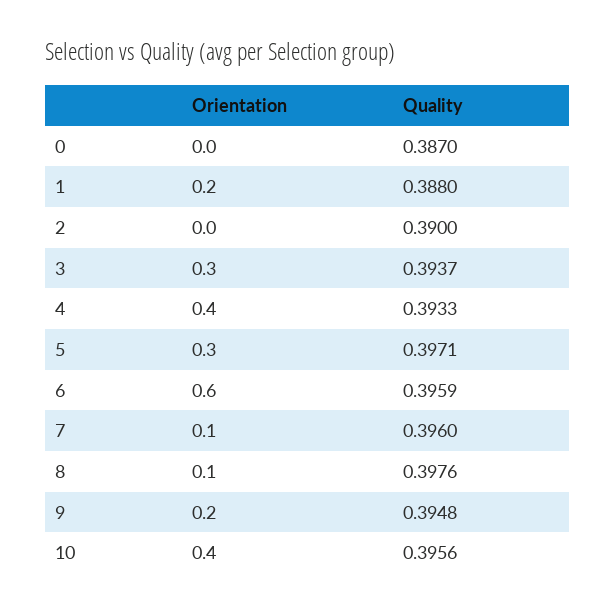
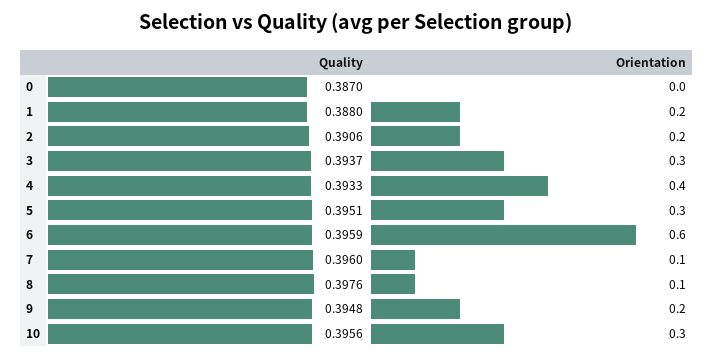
  {
    "Orientation": {
      "0": 0,
      "1": 0.2,
-     "2": 0,
+     "2": 0.2,
      "3": 0.3,
      "4": 0.4,
      "5": 0.3,
      "6": 0.6,
      "7": 0.1,
      "8": 0.1,
      "9": 0.2,
-     "10": 0.4
+     "10": 0.3
    },
    "Quality": {
      "0": 0.387,
      "1": 0.388,
-     "2": 0.39,
+     "2": 0.3906,
      "3": 0.3937,
      "4": 0.3933,
-     "5": 0.3971,
+     "5": 0.3951,
      "6": 0.3959,
      "7": 0.396,
      "8": 0.3976,
      "9": 0.3948,
      "10": 0.3956
    }
  }

